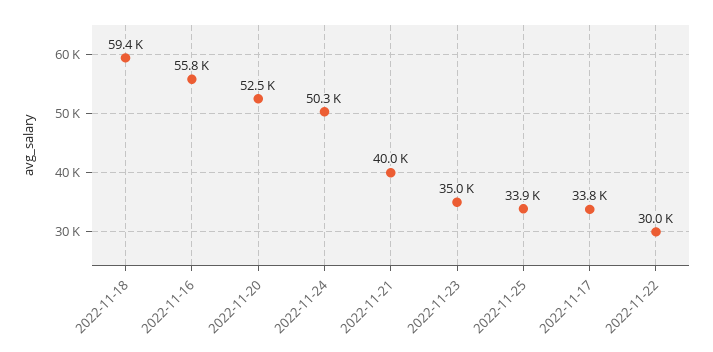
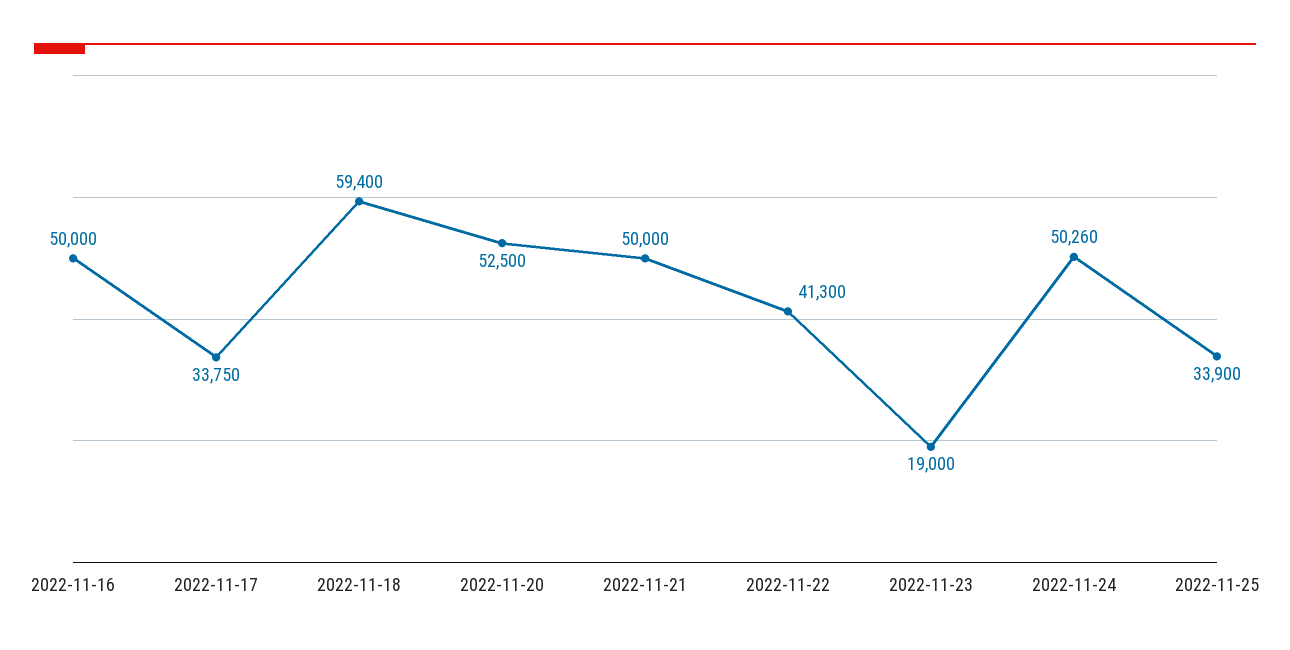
  {
    "2022-11-18": 59400,
-   "2022-11-16": 55800,
+   "2022-11-16": 50000,
    "2022-11-20": 52500,
    "2022-11-24": 50260,
-   "2022-11-21": 40000,
+   "2022-11-21": 50000,
-   "2022-11-23": 35000,
+   "2022-11-23": 19000,
    "2022-11-25": 33900,
    "2022-11-17": 33750,
-   "2022-11-22": 30000
+   "2022-11-22": 41300
  }

